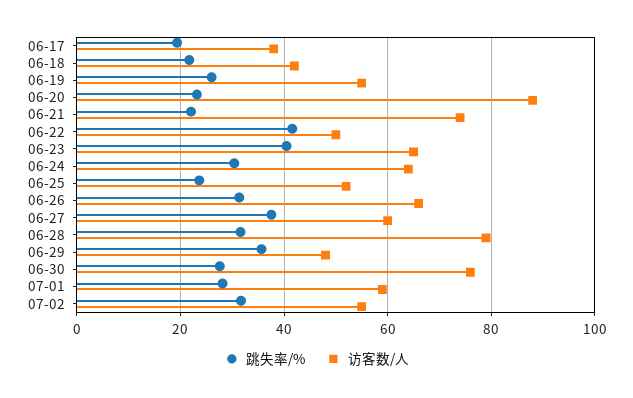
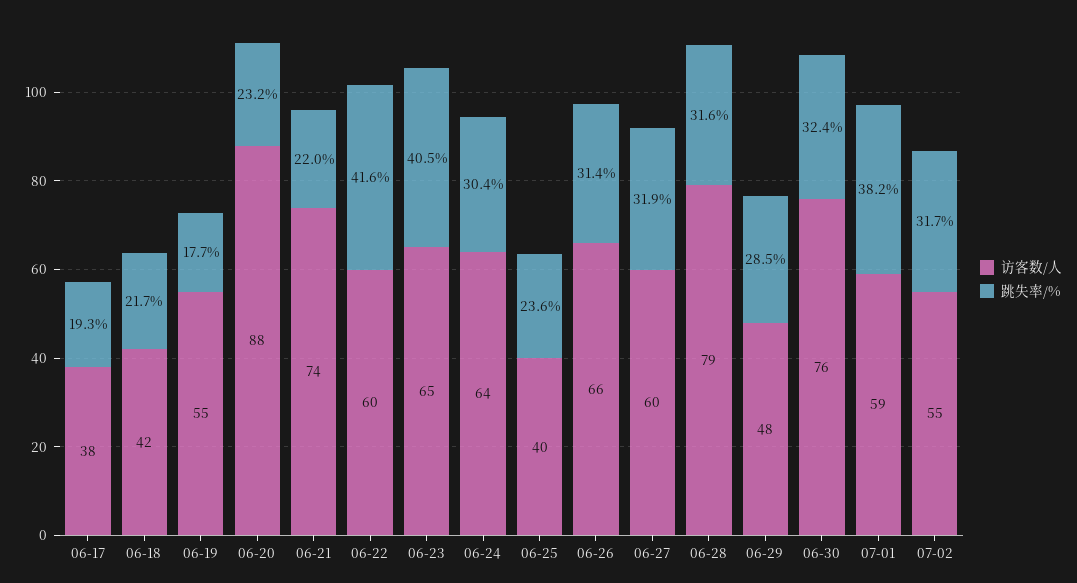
  {
    "跳失率/%": {
      "06-17": 19.3,
      "06-18": 21.7,
-     "06-19": 26,
+     "06-19": 17.7,
      "06-20": 23.2,
      "06-21": 22,
      "06-22": 41.6,
      "06-23": 40.5,
      "06-24": 30.4,
      "06-25": 23.6,
      "06-26": 31.4,
-     "06-27": 38,
+     "06-27": 31.9,
      "06-28": 31.6,
-     "06-29": 36,
+     "06-29": 28.5,
-     "06-30": 28,
+     "06-30": 32.4,
-     "07-01": 28,
+     "07-01": 38.2,
      "07-02": 31.7
    },
    "访客数/人": {
      "06-17": 38,
      "06-18": 42,
      "06-19": 55,
      "06-20": 88,
      "06-21": 74,
-     "06-22": 50,
+     "06-22": 60,
      "06-23": 65,
      "06-24": 64,
-     "06-25": 52,
+     "06-25": 40,
      "06-26": 66,
      "06-27": 60,
      "06-28": 79,
      "06-29": 48,
      "06-30": 76,
      "07-01": 59,
      "07-02": 55
    }
  }

